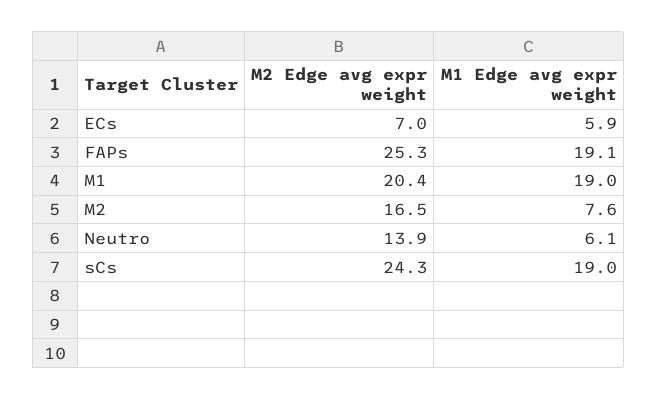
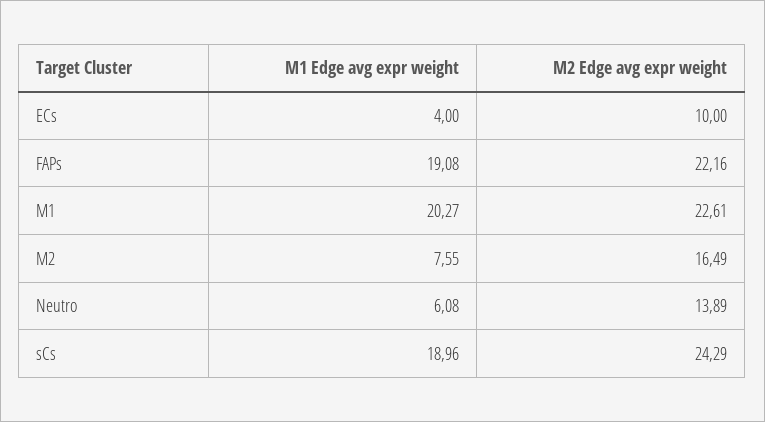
  {
    "M2 Edge avg expr weight": {
-     "ECs": 7,
+     "ECs": 10,
-     "FAPs": 25.3,
+     "FAPs": 22.16,
-     "M1": 20.4,
+     "M1": 22.61,
      "M2": 16.49,
      "Neutro": 13.89,
      "sCs": 24.29
    },
    "M1 Edge avg expr weight": {
-     "ECs": 5.9,
+     "ECs": 4,
      "FAPs": 19.08,
-     "M1": 19,
+     "M1": 20.27,
      "M2": 7.55,
      "Neutro": 6.08,
      "sCs": 18.96
    }
  }

